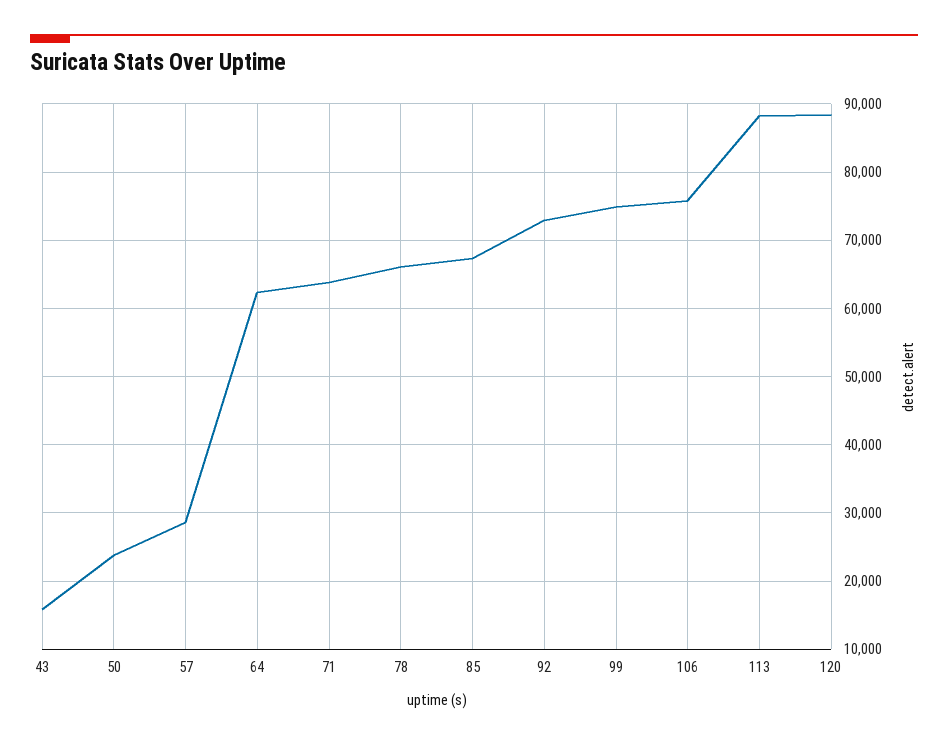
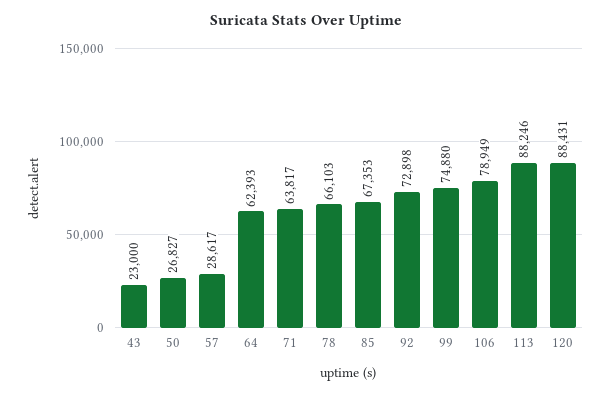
  {
-   "43": 16000,
+   "43": 23000,
-   "50": 24000,
+   "50": 26827,
    "57": 28617,
    "64": 62393,
    "71": 63817,
    "78": 66103,
    "85": 67353,
    "92": 72898,
    "99": 74880,
-   "106": 76000,
+   "106": 78949,
    "113": 88246,
    "120": 88431
  }

